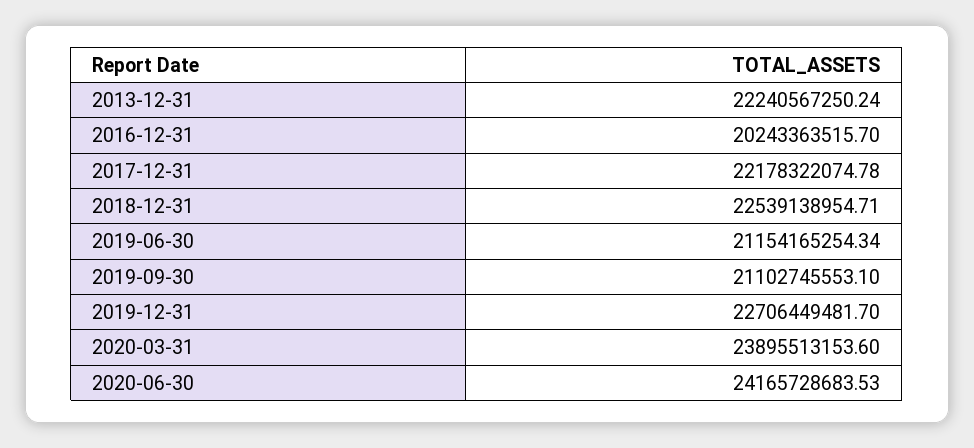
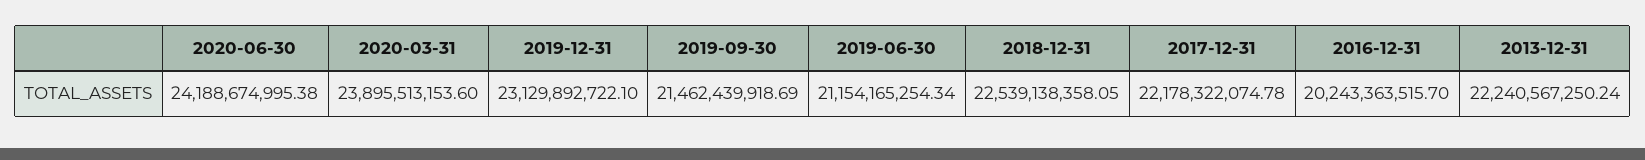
  {
    "2013-12-31": 22240567250.24,
    "2016-12-31": 20243363515.7,
    "2017-12-31": 22178322074.78,
-   "2018-12-31": 22539138954.71,
+   "2018-12-31": 22539138358.05,
    "2019-06-30": 21154165254.34,
-   "2019-09-30": 21102745553.1,
+   "2019-09-30": 21462439918.69,
-   "2019-12-31": 22706449481.7,
+   "2019-12-31": 23129892722.1,
    "2020-03-31": 23895513153.6,
-   "2020-06-30": 24165728683.53
+   "2020-06-30": 24188674995.38
  }

